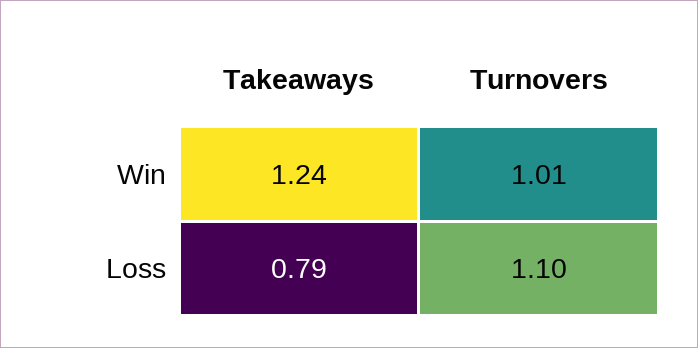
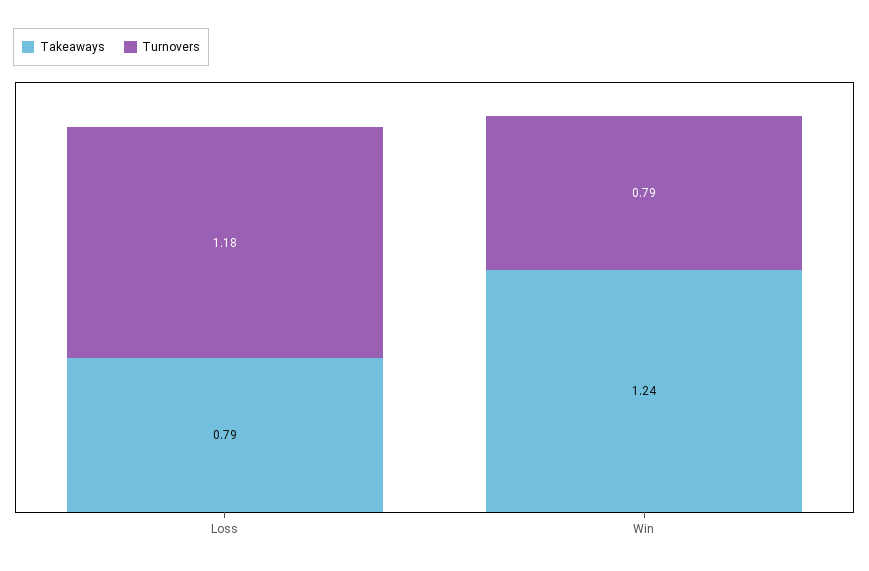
  {
    "Takeaways": {
      "Win": 1.24,
      "Loss": 0.79
    },
    "Turnovers": {
-     "Win": 1.01,
+     "Win": 0.79,
-     "Loss": 1.1
+     "Loss": 1.18
    }
  }

